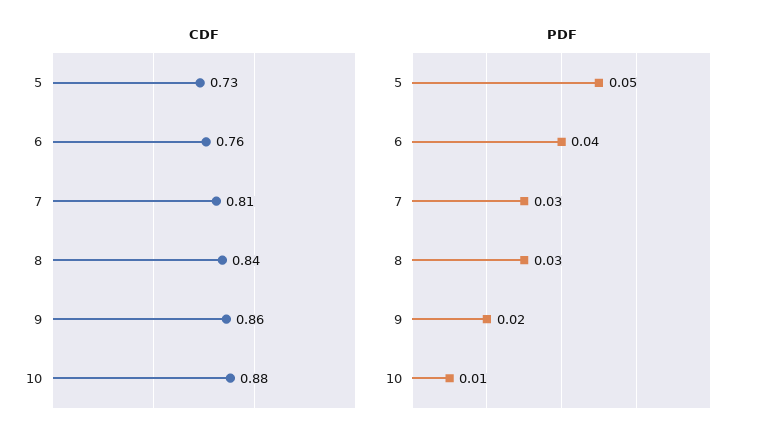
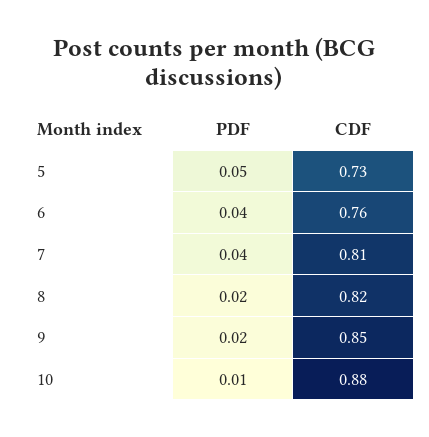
  {
    "CDF": {
      "5": 0.73,
      "6": 0.76,
      "7": 0.81,
-     "8": 0.84,
+     "8": 0.82,
-     "9": 0.86,
+     "9": 0.85,
      "10": 0.88
    },
    "PDF": {
      "5": 0.05,
      "6": 0.04,
-     "7": 0.03,
+     "7": 0.04,
-     "8": 0.03,
+     "8": 0.02,
      "9": 0.02,
      "10": 0.01
    }
  }

